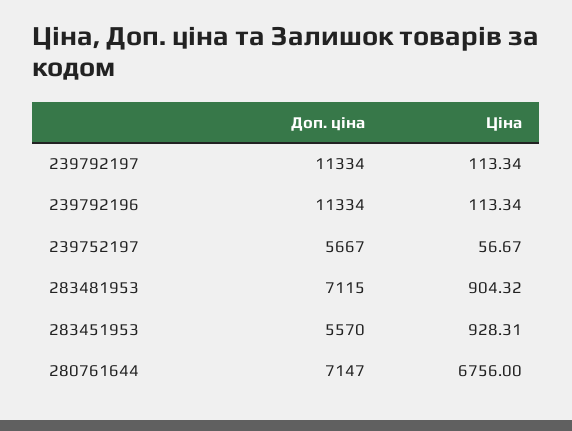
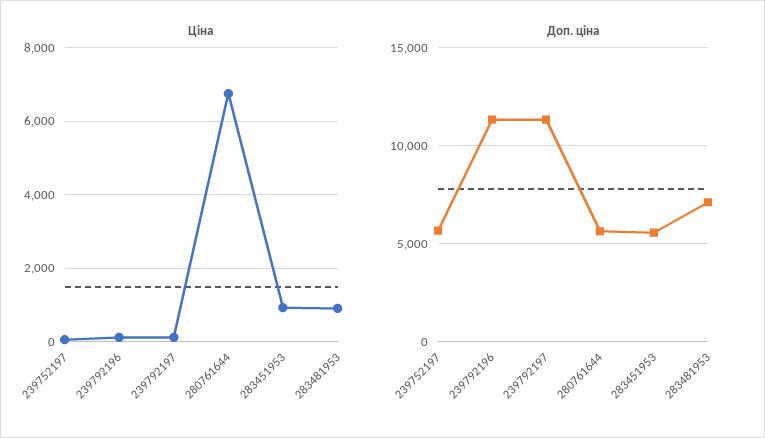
  {
    "Доп. ціна": {
      "239792197": 11334,
      "239792196": 11334,
      "239752197": 5667,
      "283481953": 7115,
      "283451953": 5570,
-     "280761644": 7147
+     "280761644": 5500
    },
    "Ціна": {
      "239792197": 113.34,
      "239792196": 113.34,
      "239752197": 56.67,
      "283481953": 904.32,
      "283451953": 928.31,
      "280761644": 6756
    }
  }

